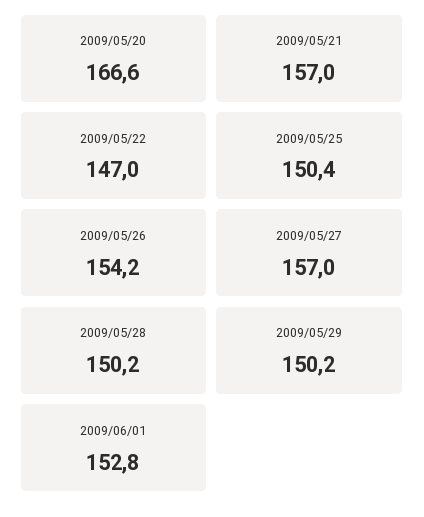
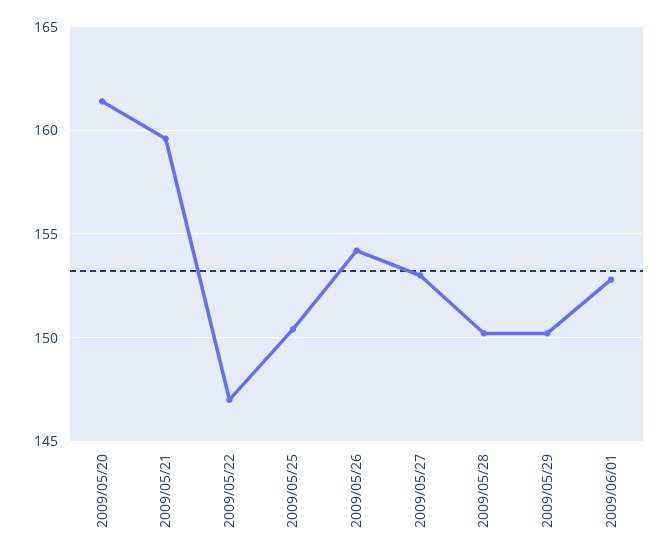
  {
-   "2009/05/20": 166.6,
+   "2009/05/20": 161.5,
-   "2009/05/21": 157,
+   "2009/05/21": 159.5,
    "2009/05/22": 147,
    "2009/05/25": 150.4,
    "2009/05/26": 154.2,
-   "2009/05/27": 157,
+   "2009/05/27": 153,
    "2009/05/28": 150.2,
    "2009/05/29": 150.2,
    "2009/06/01": 152.8
  }

